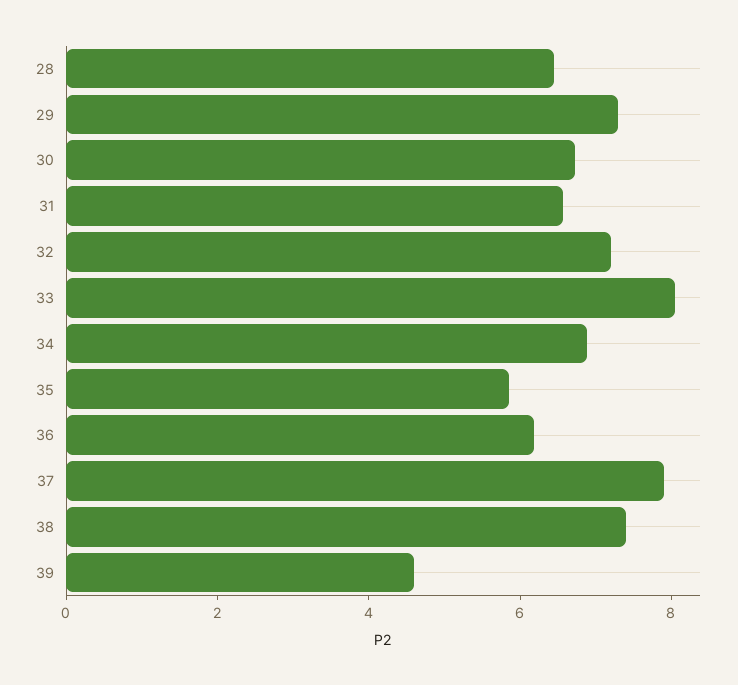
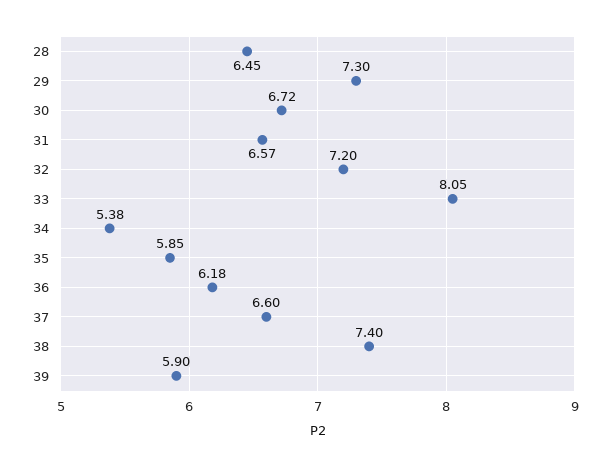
  {
    "28": 6.45,
    "29": 7.3,
    "30": 6.72,
    "31": 6.57,
    "32": 7.2,
    "33": 8.05,
-   "34": 7,
+   "34": 5.38,
    "35": 5.85,
    "36": 6.18,
-   "37": 8,
+   "37": 6.6,
    "38": 7.4,
-   "39": 4.5
+   "39": 5.9
  }

